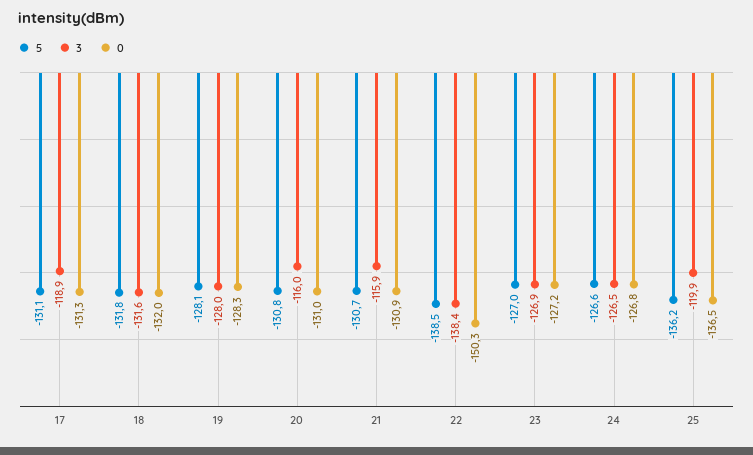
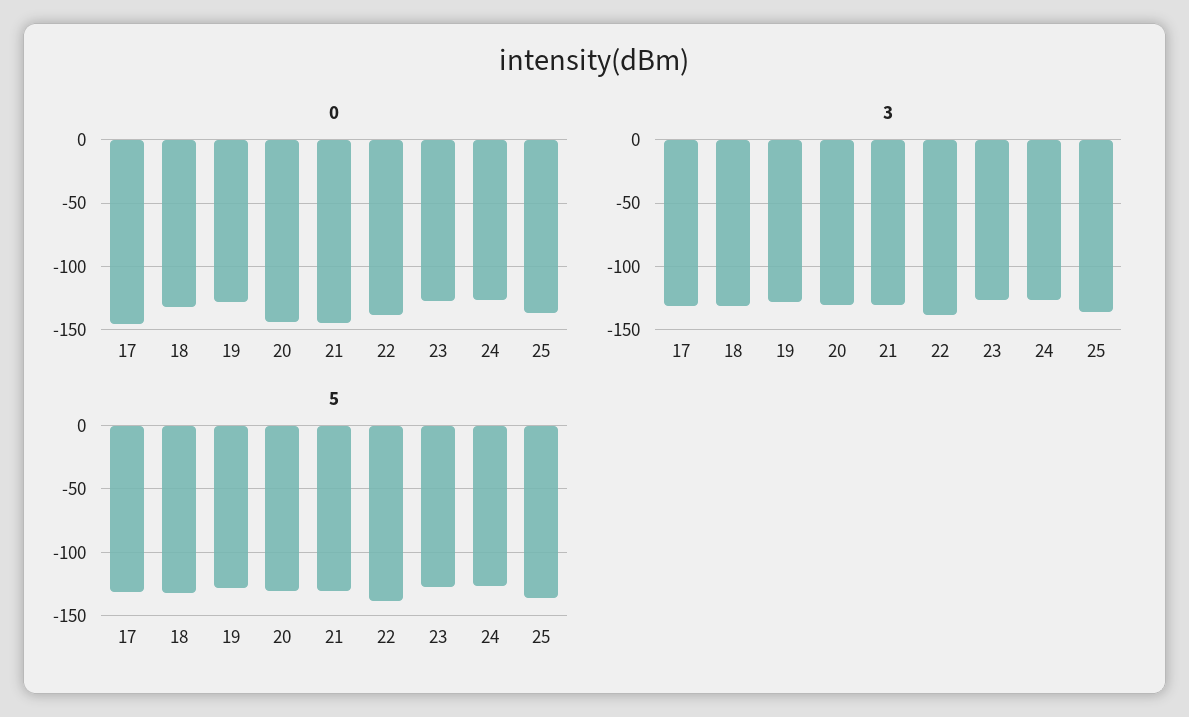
  {
    "5": {
      "17": -131.1,
      "18": -131.8,
      "19": -128.1,
      "20": -130.8,
      "21": -130.7,
      "22": -138.5,
      "23": -127,
      "24": -126.6,
      "25": -136.2
    },
    "3": {
-     "17": -118.9,
+     "17": -130,
      "18": -131.6,
      "19": -128,
-     "20": -116,
+     "20": -130,
-     "21": -115.9,
+     "21": -130,
      "22": -138.4,
      "23": -126.9,
      "24": -126.5,
-     "25": -119.9
+     "25": -135
    },
    "0": {
-     "17": -131.3,
+     "17": -145,
      "18": -132,
      "19": -128.3,
-     "20": -131,
+     "20": -145,
-     "21": -130.9,
+     "21": -145,
-     "22": -150.3,
+     "22": -140,
      "23": -127.2,
      "24": -126.8,
      "25": -136.5
    }
  }

